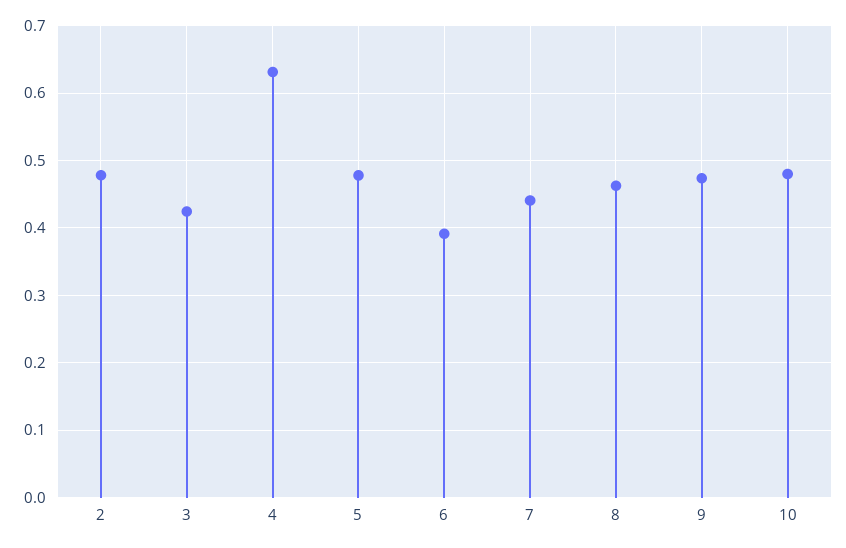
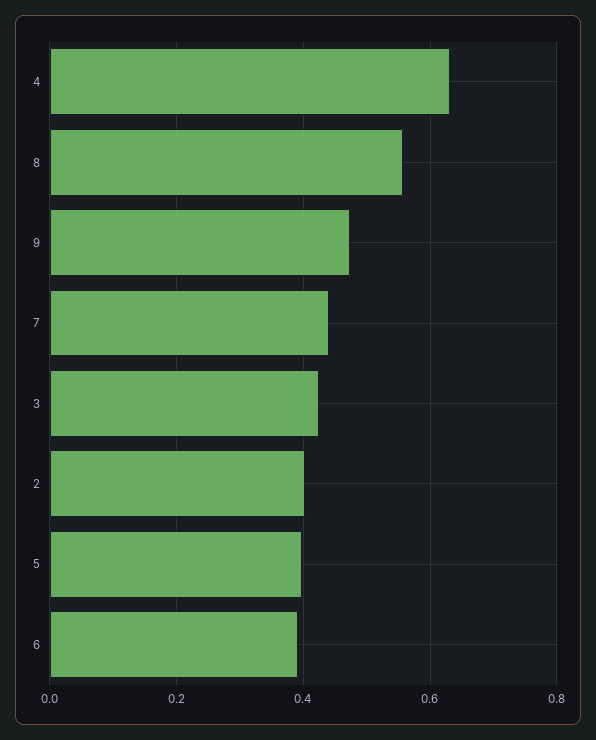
  {
-   "2": 0.48,
+   "2": 0.4,
    "3": 0.42,
    "4": 0.63,
-   "5": 0.48,
+   "5": 0.4,
    "6": 0.39,
    "7": 0.44,
-   "8": 0.46,
+   "8": 0.56,
-   "9": 0.47,
+   "9": 0.47
-   "10": 0.48
  }

